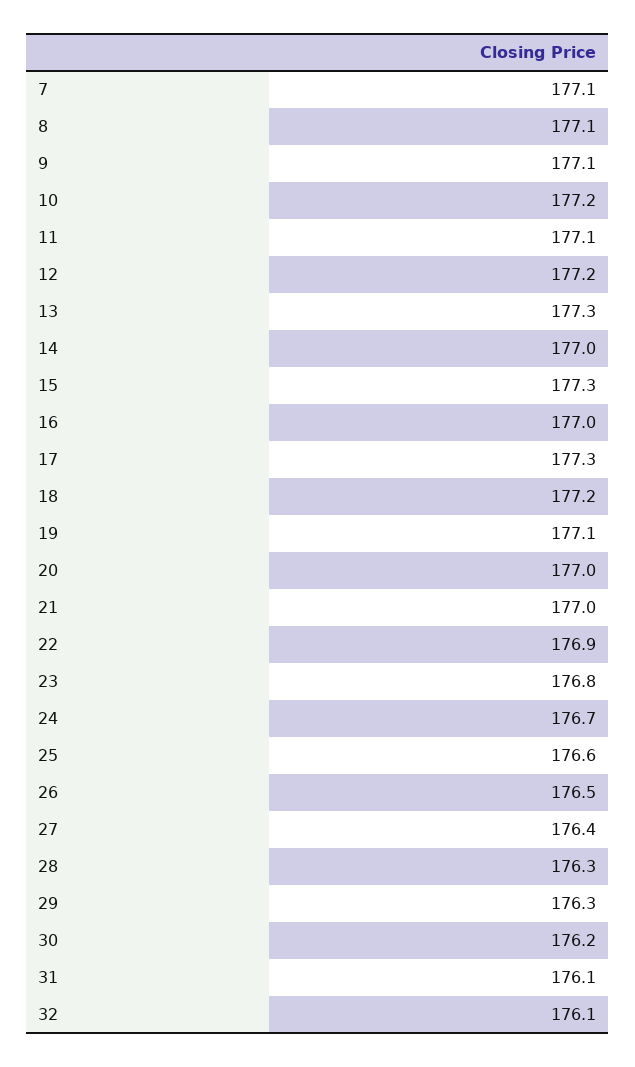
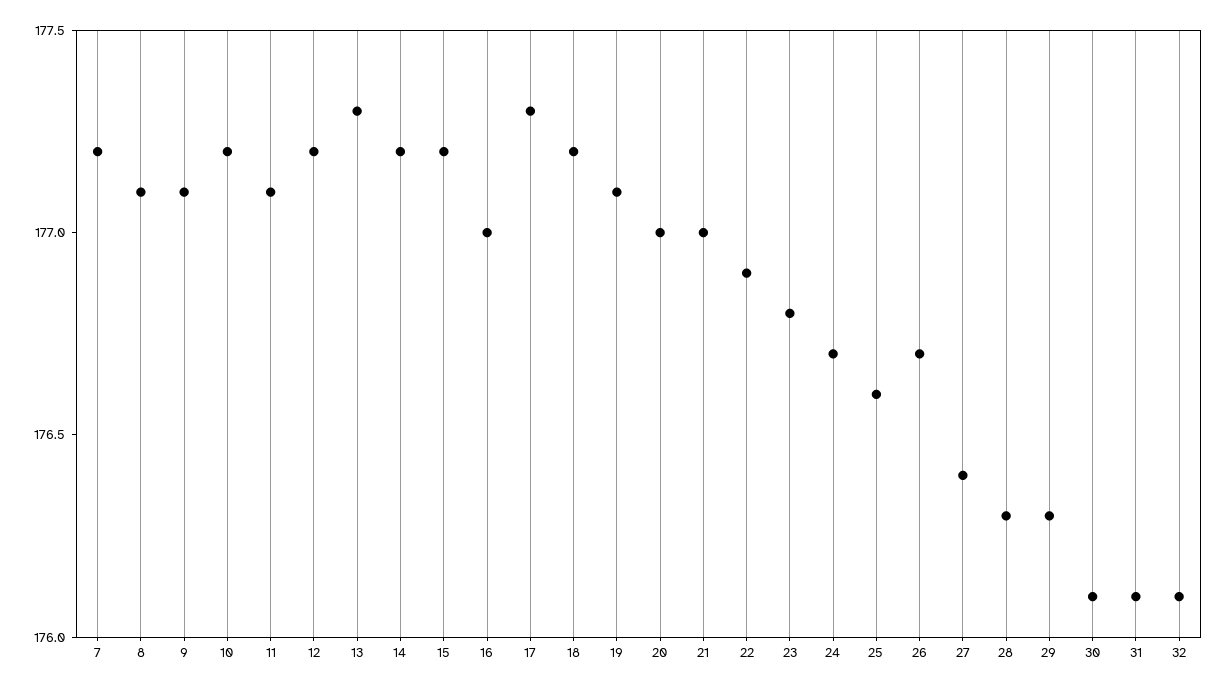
  {
-   "7": 177.1,
+   "7": 177.2,
    "8": 177.1,
    "9": 177.1,
    "10": 177.2,
    "11": 177.1,
    "12": 177.2,
    "13": 177.3,
-   "14": 177,
+   "14": 177.2,
-   "15": 177.3,
+   "15": 177.2,
    "16": 177,
    "17": 177.3,
    "18": 177.2,
    "19": 177.1,
    "20": 177,
    "21": 177,
    "22": 176.9,
    "23": 176.8,
    "24": 176.7,
    "25": 176.6,
-   "26": 176.5,
+   "26": 176.7,
    "27": 176.4,
    "28": 176.3,
    "29": 176.3,
-   "30": 176.2,
+   "30": 176.1,
    "31": 176.1,
    "32": 176.1
  }

